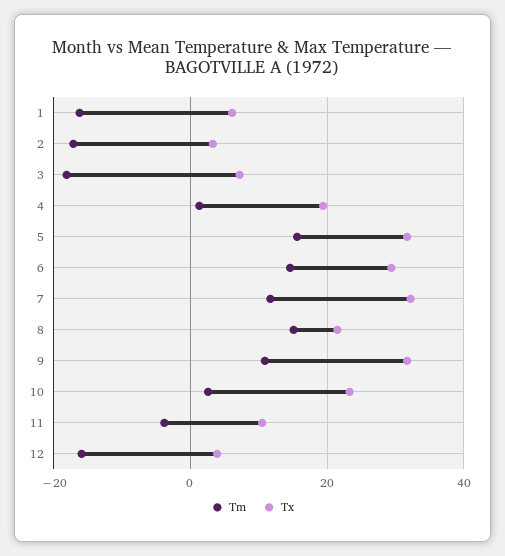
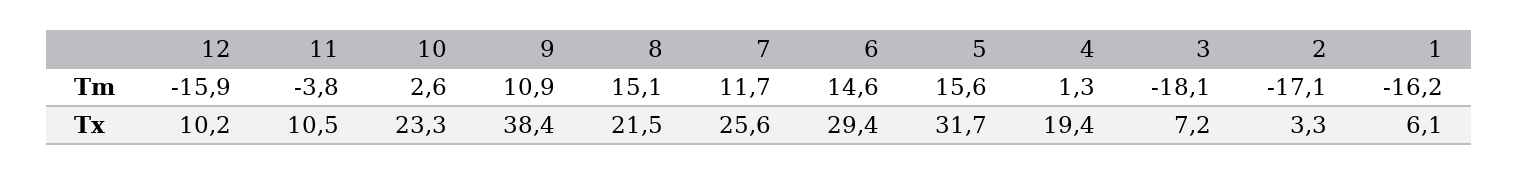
  {
    "Tm": {
      "1": -16.2,
      "2": -17.1,
      "3": -18.1,
      "4": 1.3,
      "5": 15.6,
      "6": 14.6,
      "7": 11.7,
      "8": 15.1,
      "9": 10.9,
      "10": 2.6,
      "11": -3.8,
      "12": -15.9
    },
    "Tx": {
      "1": 6.1,
      "2": 3.3,
      "3": 7.2,
      "4": 19.4,
      "5": 31.7,
      "6": 29.4,
-     "7": 32,
+     "7": 25.6,
      "8": 21.5,
-     "9": 32,
+     "9": 38.4,
      "10": 23.3,
      "11": 10.5,
-     "12": 4
+     "12": 10.2
    }
  }

